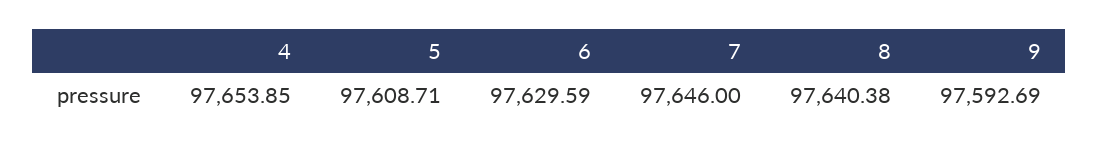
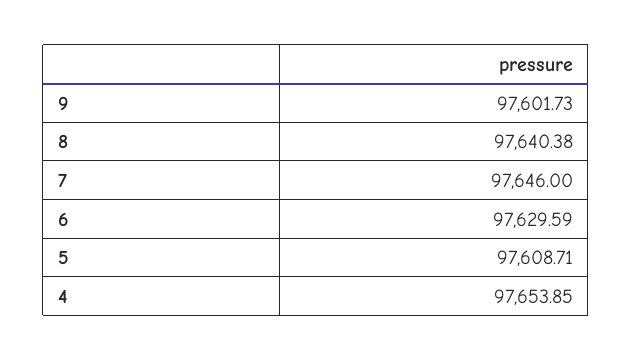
  {
    "4": 97653.85,
    "5": 97608.71,
    "6": 97629.59,
    "7": 97646,
    "8": 97640.38,
-   "9": 97592.69
+   "9": 97601.73
  }

